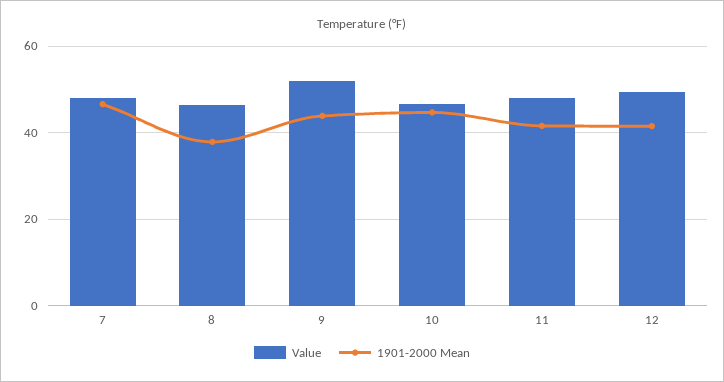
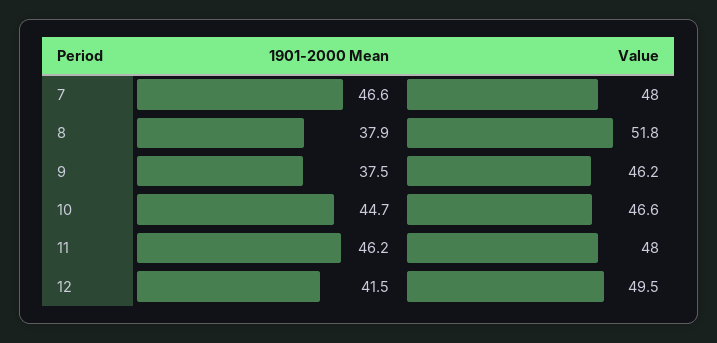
  {
    "Value": {
      "7": 48,
-     "8": 46,
+     "8": 51.8,
-     "9": 52,
+     "9": 46.2,
      "10": 46.6,
      "11": 48,
      "12": 49.5
    },
    "1901-2000 Mean": {
      "7": 46.6,
      "8": 37.9,
-     "9": 44,
+     "9": 37.5,
      "10": 44.7,
-     "11": 42,
+     "11": 46.2,
      "12": 41.5
    }
  }

